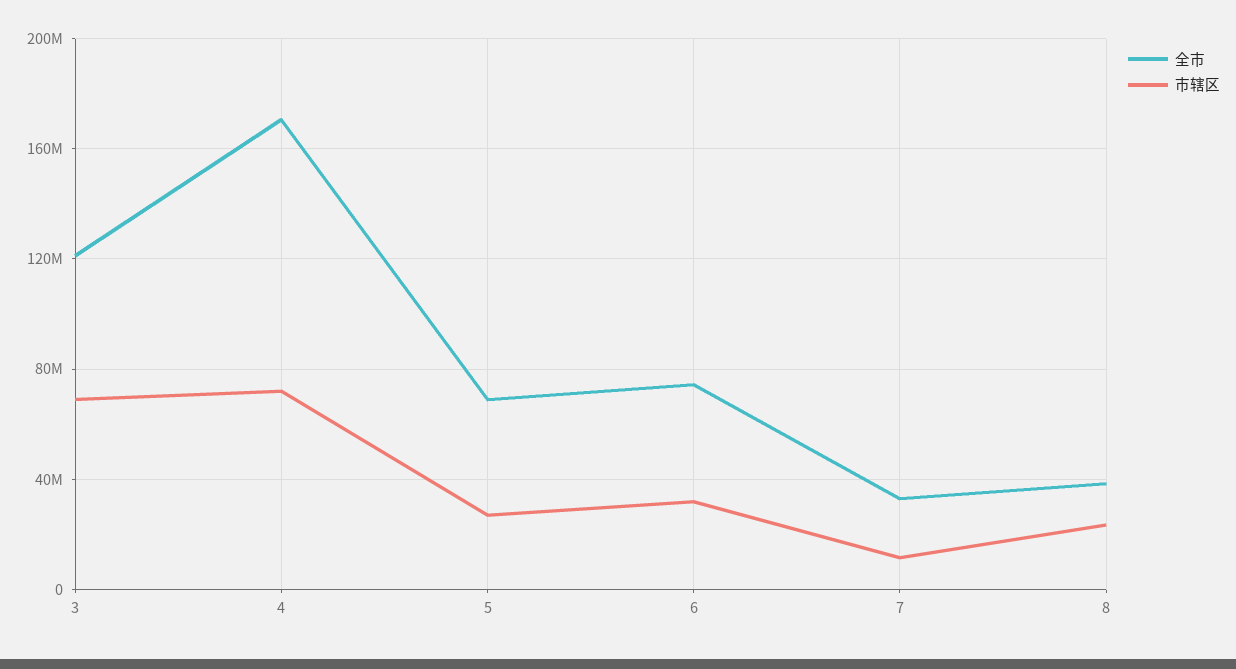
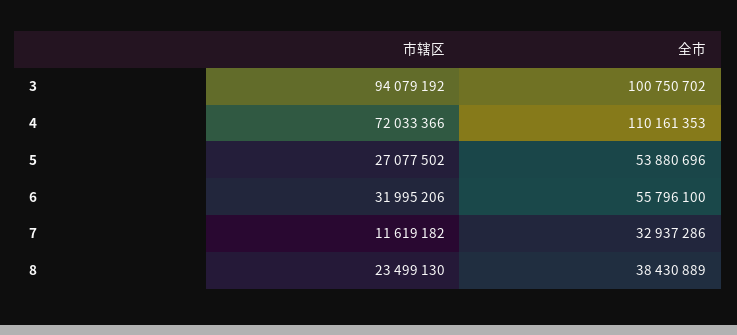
  {
    "全市": {
-     "3": 120000000,
+     "3": 100750702,
-     "4": 170000000,
+     "4": 110161353,
-     "5": 70000000,
+     "5": 53880696,
-     "6": 75000000,
+     "6": 55796100,
      "7": 32937286,
      "8": 38430889
    },
    "市辖区": {
-     "3": 70000000,
+     "3": 94079192,
      "4": 72033366,
      "5": 27077502,
      "6": 31995206,
      "7": 11619182,
      "8": 23499130
    }
  }

